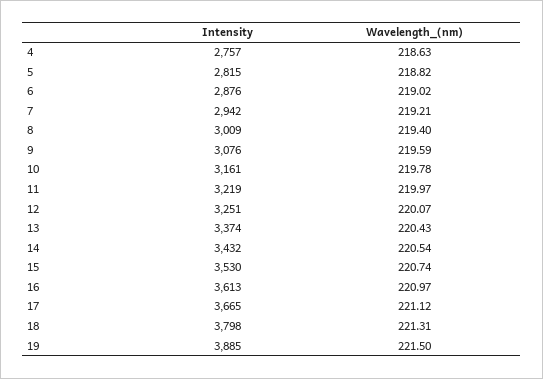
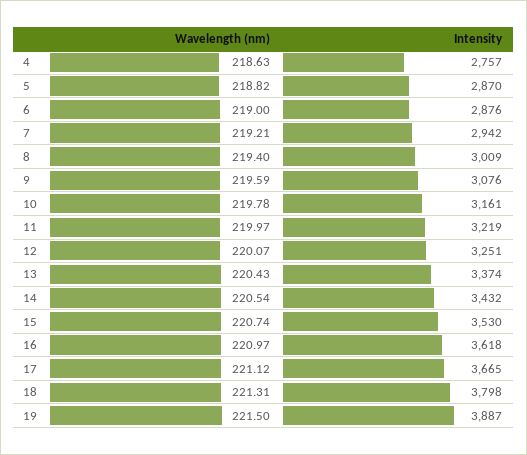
  {
    "Intensity": {
      "4": 2757,
-     "5": 2815,
+     "5": 2870,
      "6": 2876,
      "7": 2942,
      "8": 3009,
      "9": 3076,
      "10": 3161,
      "11": 3219,
      "12": 3251,
      "13": 3374,
      "14": 3432,
      "15": 3530,
-     "16": 3613,
+     "16": 3618,
      "17": 3665,
      "18": 3798,
-     "19": 3885
+     "19": 3887
    },
    "Wavelength_(nm)": {
      "4": 218.63,
      "5": 218.82,
-     "6": 219.02,
+     "6": 219,
      "7": 219.21,
      "8": 219.4,
      "9": 219.59,
      "10": 219.78,
      "11": 219.97,
      "12": 220.07,
      "13": 220.43,
      "14": 220.54,
      "15": 220.74,
      "16": 220.97,
      "17": 221.12,
      "18": 221.31,
      "19": 221.5
    }
  }

